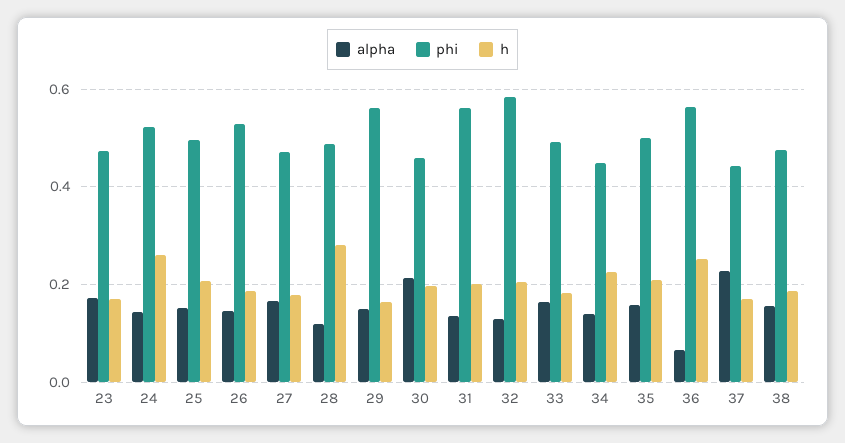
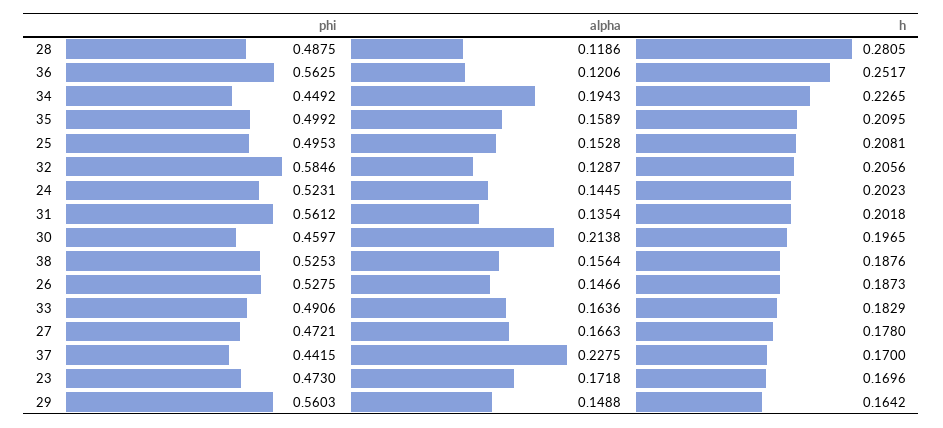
  {
    "alpha": {
      "23": 0.1718,
      "24": 0.1445,
      "25": 0.1528,
      "26": 0.1466,
      "27": 0.1663,
      "28": 0.1186,
      "29": 0.1488,
      "30": 0.2138,
      "31": 0.1354,
      "32": 0.1287,
      "33": 0.1636,
-     "34": 0.14,
+     "34": 0.1943,
      "35": 0.1589,
-     "36": 0.06,
+     "36": 0.1206,
      "37": 0.2275,
      "38": 0.1564
    },
    "phi": {
      "23": 0.473,
      "24": 0.5231,
      "25": 0.4953,
      "26": 0.5275,
      "27": 0.4721,
      "28": 0.4875,
      "29": 0.5603,
      "30": 0.4597,
      "31": 0.5612,
      "32": 0.5846,
      "33": 0.4906,
      "34": 0.4492,
      "35": 0.4992,
      "36": 0.5625,
      "37": 0.4415,
-     "38": 0.48
+     "38": 0.5253
    },
    "h": {
      "23": 0.1696,
-     "24": 0.26,
+     "24": 0.2023,
      "25": 0.2081,
      "26": 0.1873,
      "27": 0.178,
      "28": 0.2805,
      "29": 0.1642,
      "30": 0.1965,
      "31": 0.2018,
      "32": 0.2056,
      "33": 0.1829,
      "34": 0.2265,
      "35": 0.2095,
      "36": 0.2517,
      "37": 0.17,
      "38": 0.1876
    }
  }

